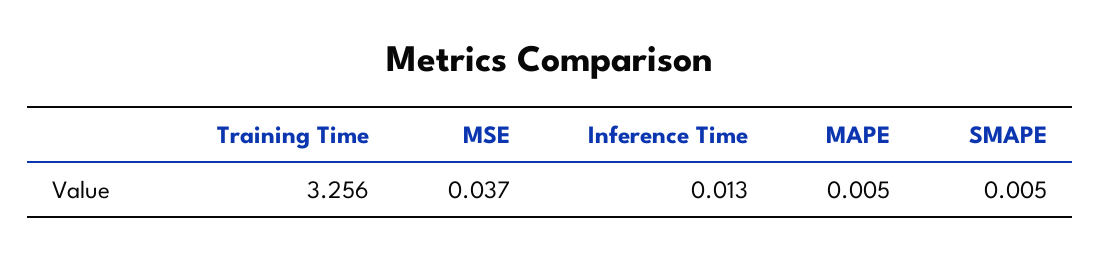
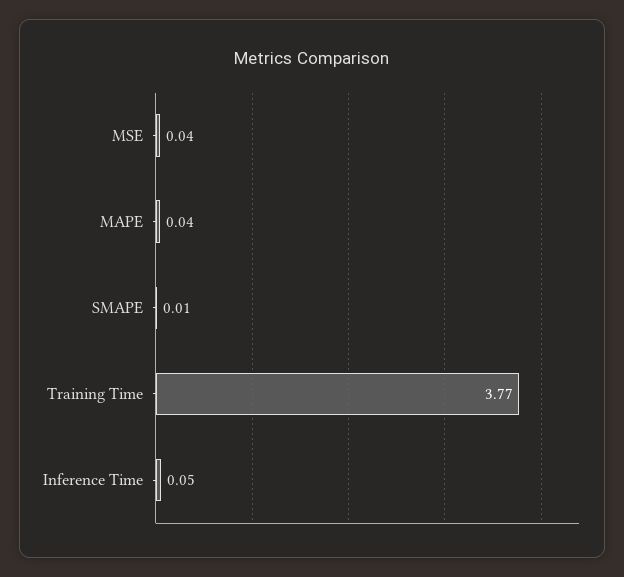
  {
-   "Training Time": 3.256,
+   "Training Time": 3.77,
    "MSE": 0.037,
-   "Inference Time": 0.013,
+   "Inference Time": 0.05,
-   "MAPE": 0.005,
+   "MAPE": 0.04,
    "SMAPE": 0.005
  }

